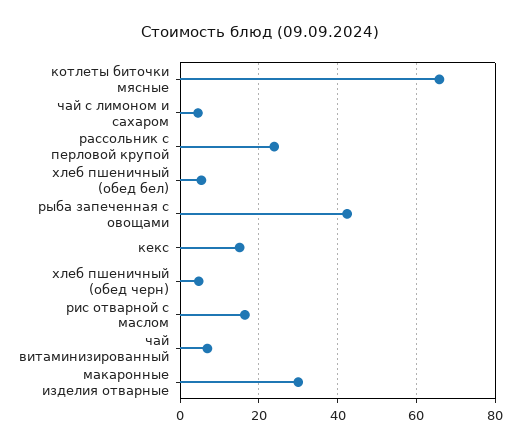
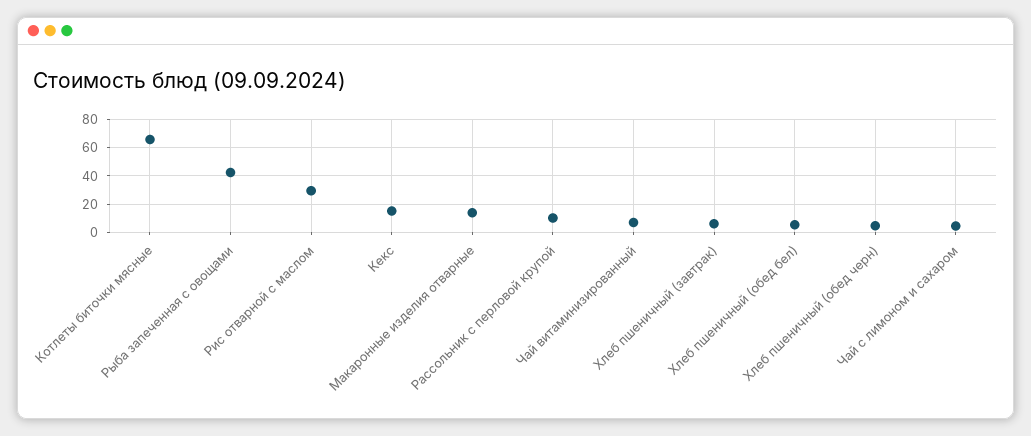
  {
    "котлеты биточки мясные": 66,
    "чай с лимоном и сахаром": 4,
-   "рассольник с перловой крупой": 24,
+   "рассольник с перловой крупой": 10,
    "хлеб пшеничный (обед бел)": 6,
    "рыба запеченная с овощами": 42,
    "кекс": 16,
    "хлеб пшеничный (обед черн)": 4,
-   "рис отварной с маслом": 16,
+   "рис отварной с маслом": 30,
    "чай витаминизированный": 6,
-   "макаронные изделия отварные": 30
+   "макаронные изделия отварные": 15,
+   "Хлеб пшеничный (завтрак)": 5
  }

